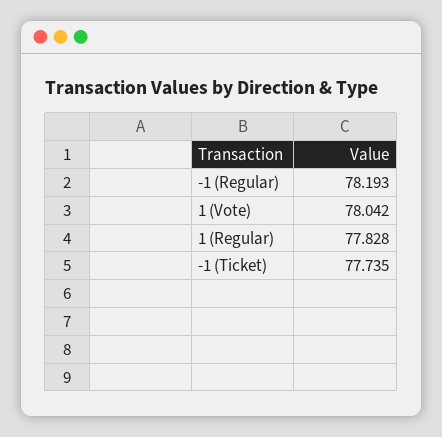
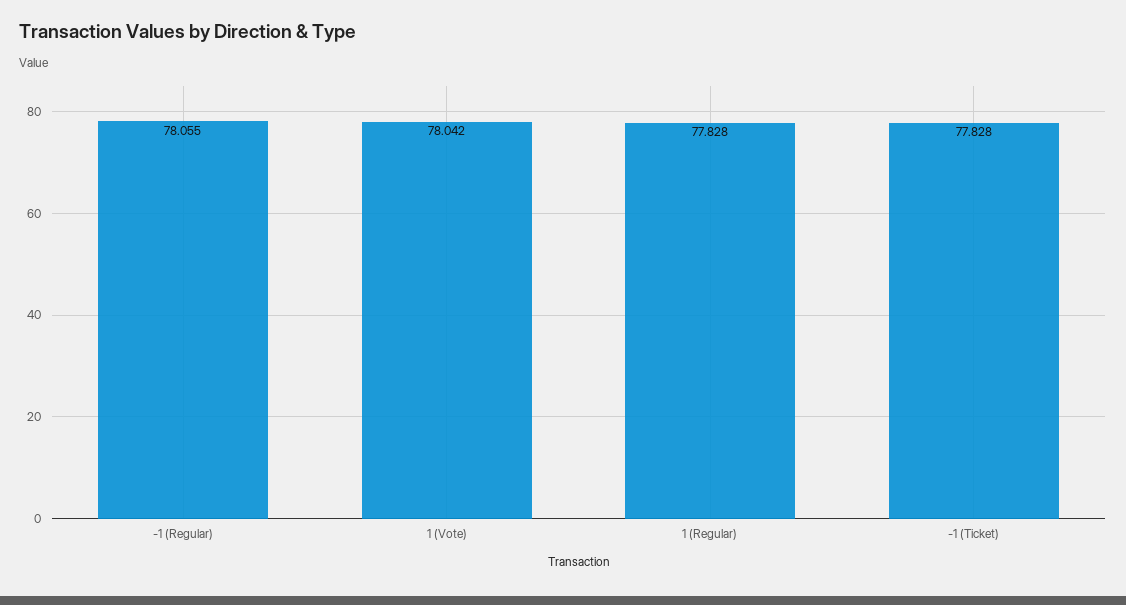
  {
-   "-1 (Regular)": 78.193,
+   "-1 (Regular)": 78.055,
    "1 (Vote)": 78.042,
    "1 (Regular)": 77.828,
-   "-1 (Ticket)": 77.735
+   "-1 (Ticket)": 77.828
  }

